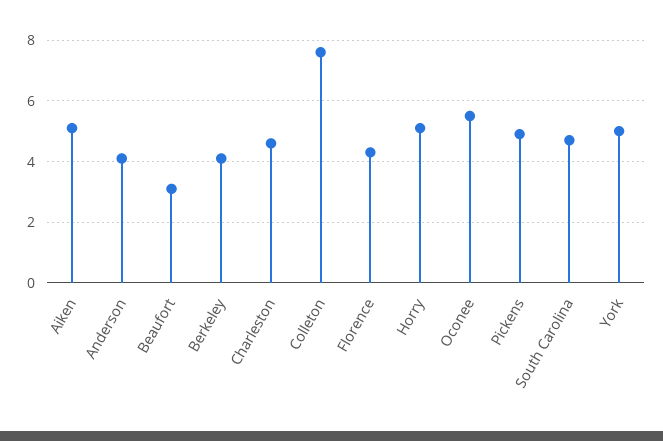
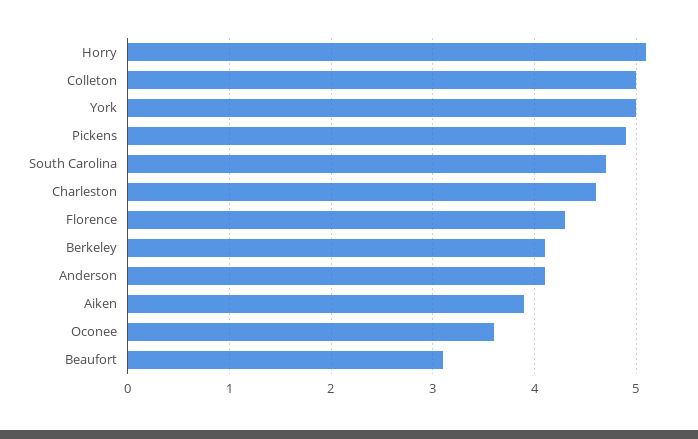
  {
-   "Aiken": 5,
+   "Aiken": 3.9,
    "Anderson": 4.1,
    "Beaufort": 3.1,
    "Berkeley": 4.1,
    "Charleston": 4.6,
-   "Colleton": 7.5,
+   "Colleton": 5,
    "Florence": 4.3,
    "Horry": 5.1,
-   "Oconee": 5.5,
+   "Oconee": 3.6,
    "Pickens": 4.9,
    "South Carolina": 4.7,
    "York": 5
  }

